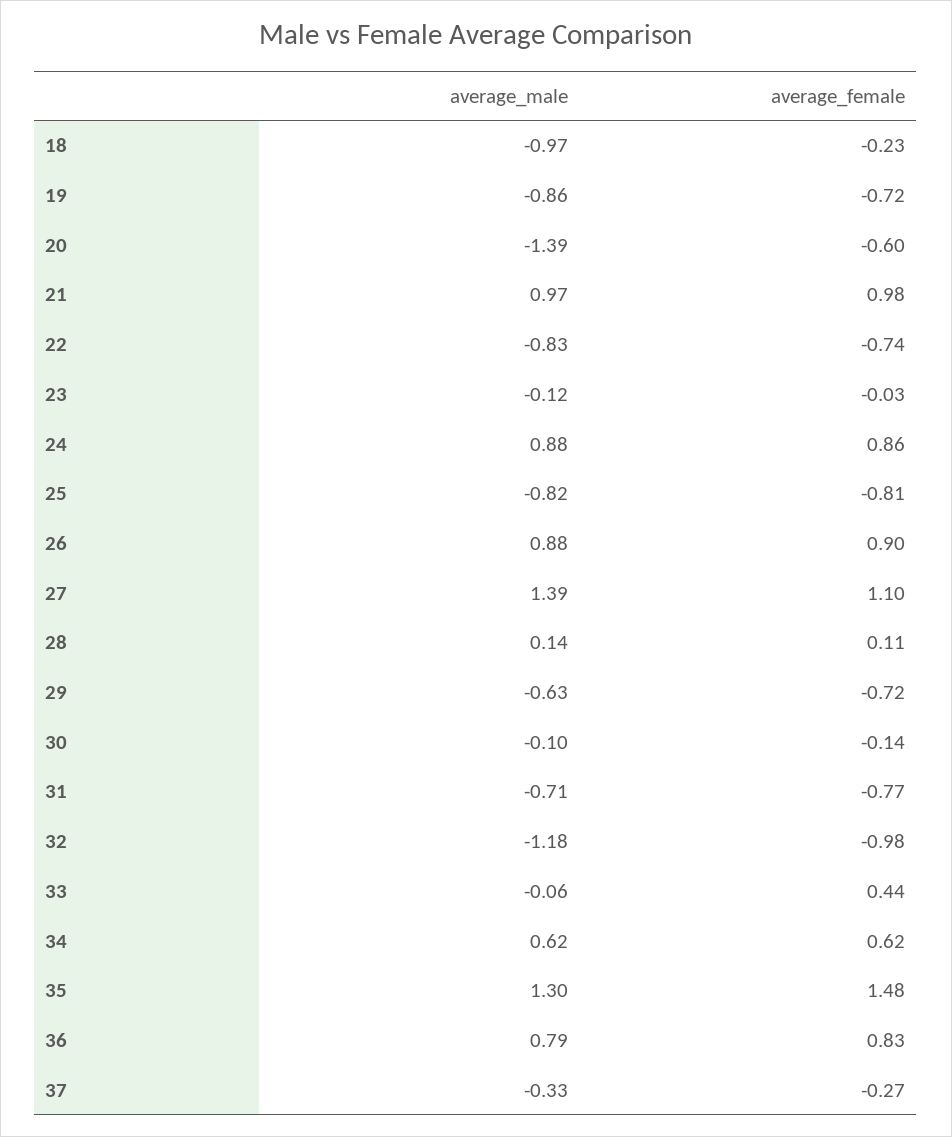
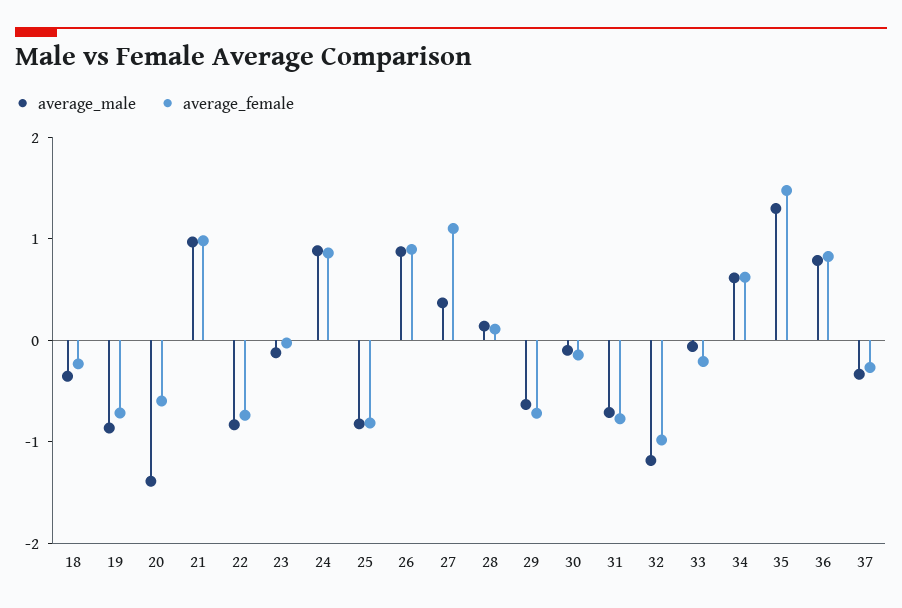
  {
    "average_male": {
-     "18": -0.97,
+     "18": -0.4,
      "19": -0.86,
      "20": -1.39,
      "21": 0.97,
      "22": -0.83,
      "23": -0.12,
      "24": 0.88,
      "25": -0.82,
      "26": 0.88,
-     "27": 1.39,
+     "27": 0.4,
      "28": 0.14,
      "29": -0.63,
      "30": -0.1,
      "31": -0.71,
      "32": -1.18,
      "33": -0.06,
      "34": 0.62,
      "35": 1.3,
      "36": 0.79,
      "37": -0.33
    },
    "average_female": {
      "18": -0.23,
      "19": -0.72,
      "20": -0.6,
      "21": 0.98,
      "22": -0.74,
      "23": -0.03,
      "24": 0.86,
      "25": -0.81,
      "26": 0.9,
      "27": 1.1,
      "28": 0.11,
      "29": -0.72,
      "30": -0.14,
      "31": -0.77,
      "32": -0.98,
-     "33": 0.44,
+     "33": -0.2,
      "34": 0.62,
      "35": 1.48,
      "36": 0.83,
      "37": -0.27
    }
  }

